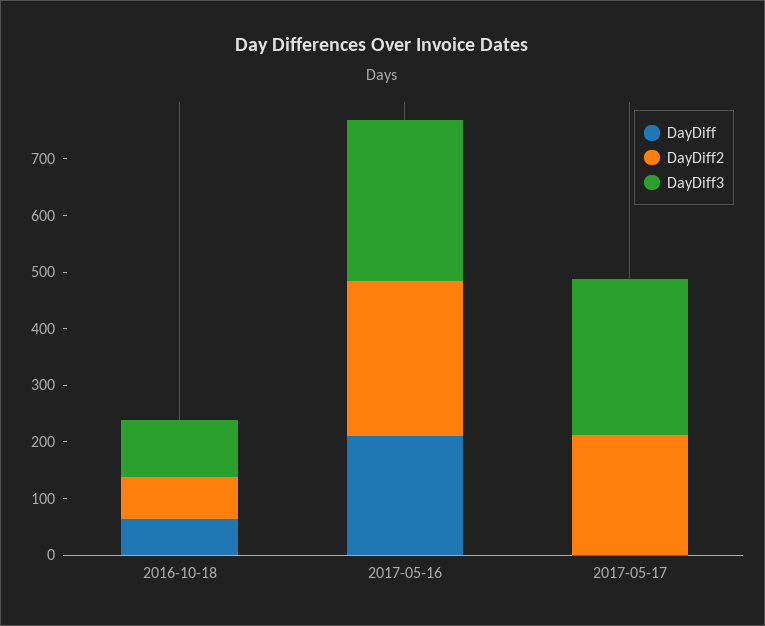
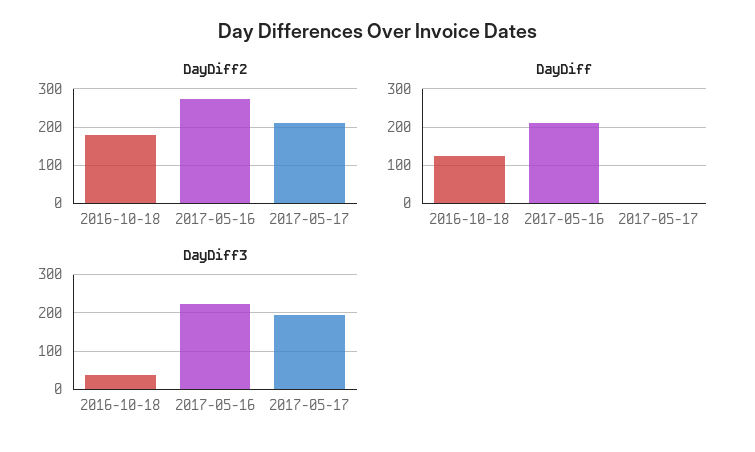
  {
    "DayDiff": {
-     "2016-10-18": 60,
+     "2016-10-18": 120,
      "2017-05-16": 220,
      "2017-05-17": 0
    },
    "DayDiff2": {
-     "2016-10-18": 80,
+     "2016-10-18": 180,
      "2017-05-16": 280,
      "2017-05-17": 220
    },
    "DayDiff3": {
-     "2016-10-18": 100,
+     "2016-10-18": 40,
-     "2017-05-16": 280,
+     "2017-05-16": 220,
-     "2017-05-17": 280
+     "2017-05-17": 200
    }
  }

